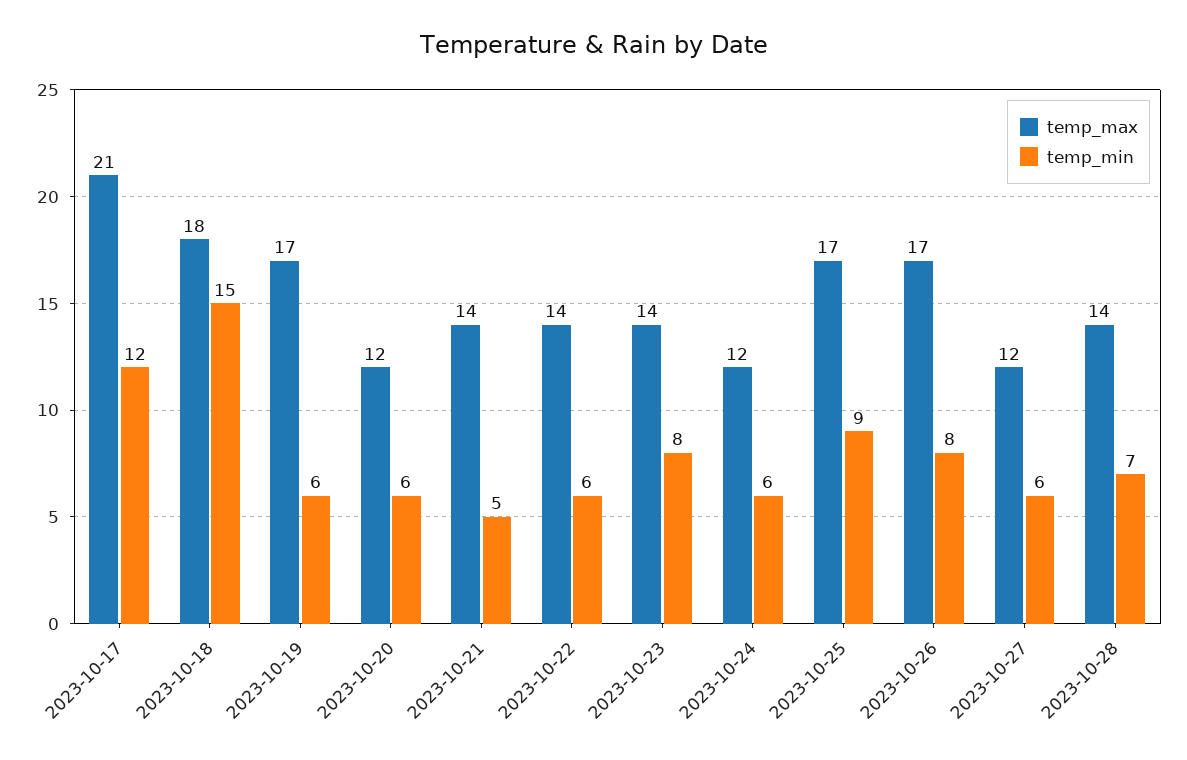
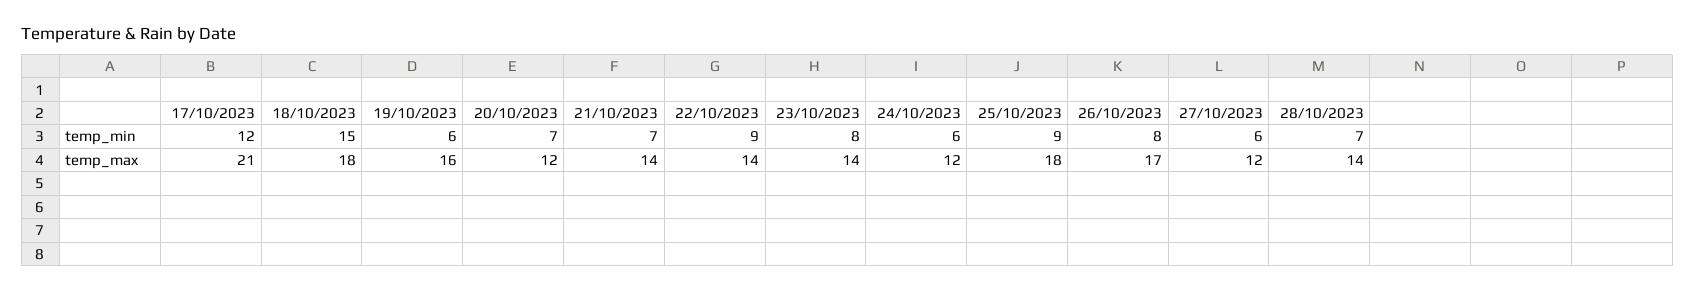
  {
    "temp_max": {
      "2023-10-17": 21,
      "2023-10-18": 18,
-     "2023-10-19": 17,
+     "2023-10-19": 16,
      "2023-10-20": 12,
      "2023-10-21": 14,
      "2023-10-22": 14,
      "2023-10-23": 14,
      "2023-10-24": 12,
-     "2023-10-25": 17,
+     "2023-10-25": 18,
      "2023-10-26": 17,
      "2023-10-27": 12,
      "2023-10-28": 14
    },
    "temp_min": {
      "2023-10-17": 12,
      "2023-10-18": 15,
      "2023-10-19": 6,
-     "2023-10-20": 6,
+     "2023-10-20": 7,
-     "2023-10-21": 5,
+     "2023-10-21": 7,
-     "2023-10-22": 6,
+     "2023-10-22": 9,
      "2023-10-23": 8,
      "2023-10-24": 6,
      "2023-10-25": 9,
      "2023-10-26": 8,
      "2023-10-27": 6,
      "2023-10-28": 7
    }
  }

